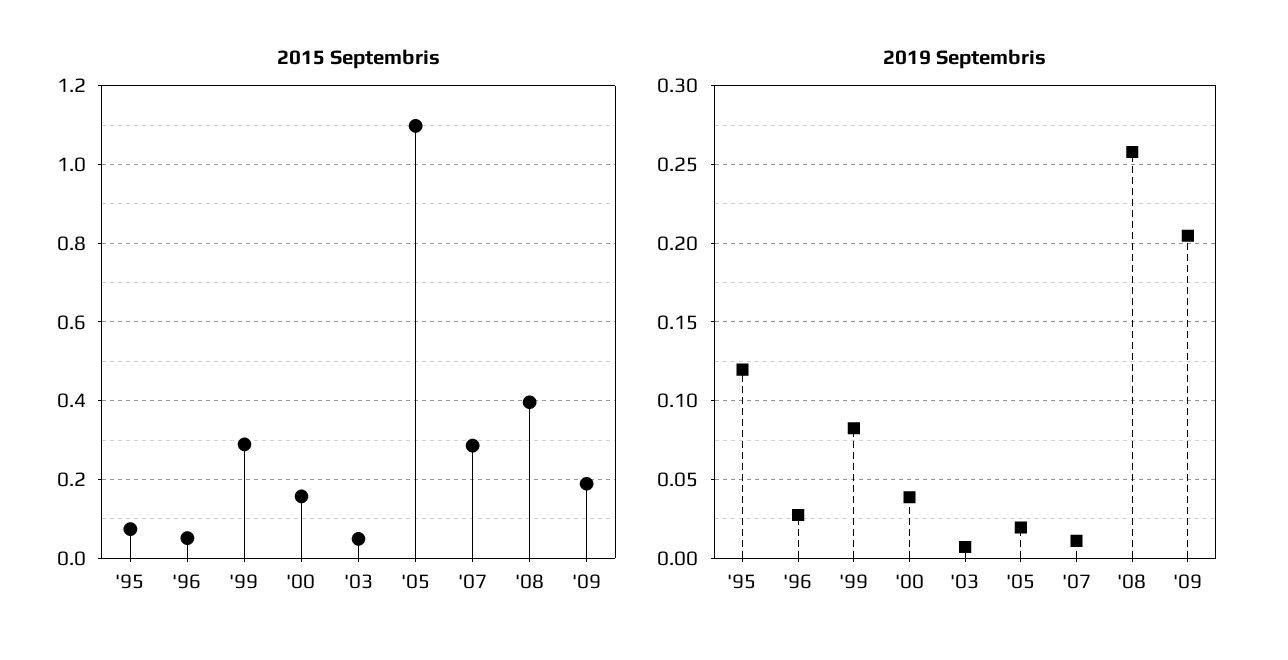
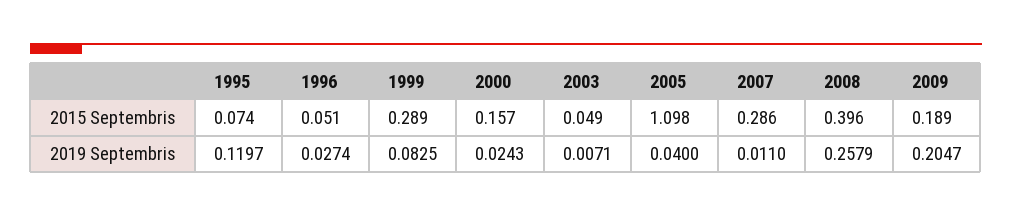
  {
    "2015 Septembris": {
      "'95": 0.074,
      "'96": 0.051,
      "'99": 0.289,
      "'00": 0.157,
      "'03": 0.049,
      "'05": 1.098,
      "'07": 0.286,
      "'08": 0.396,
      "'09": 0.189
    },
    "2019 Septembris": {
      "'95": 0.1197,
      "'96": 0.0274,
      "'99": 0.0825,
-     "'00": 0.04,
+     "'00": 0.0243,
      "'03": 0.0071,
-     "'05": 0.02,
+     "'05": 0.04,
      "'07": 0.011,
      "'08": 0.2579,
      "'09": 0.2047
    }
  }

